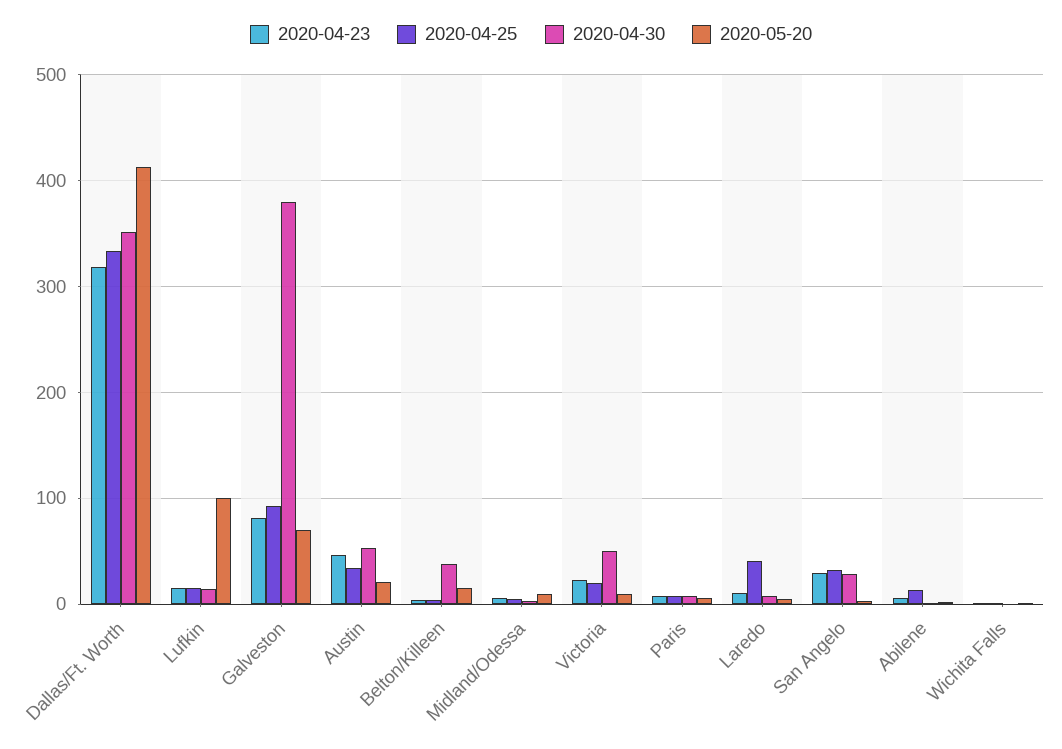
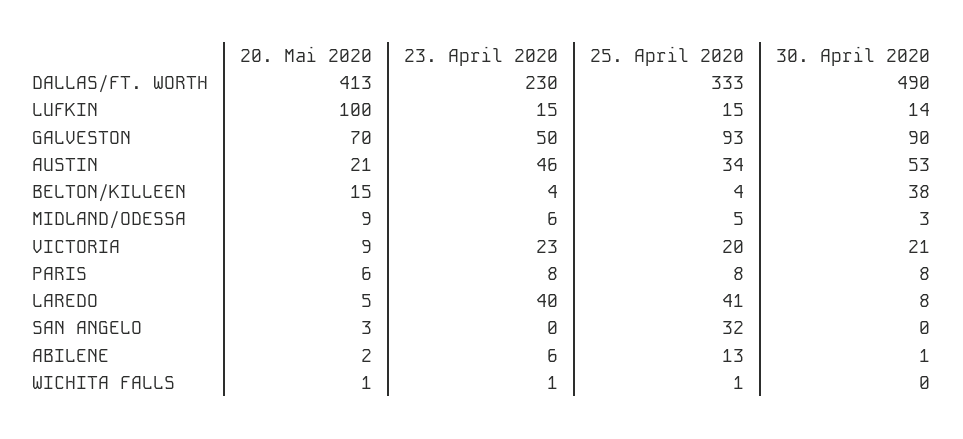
  {
    "2020-04-23": {
-     "Dallas/Ft. Worth": 320,
+     "Dallas/Ft. Worth": 230,
      "Lufkin": 15,
-     "Galveston": 80,
+     "Galveston": 50,
      "Austin": 46,
      "Belton/Killeen": 4,
      "Midland/Odessa": 6,
      "Victoria": 23,
      "Paris": 8,
-     "Laredo": 10,
+     "Laredo": 40,
-     "San Angelo": 30,
+     "San Angelo": 0,
      "Abilene": 6,
      "Wichita Falls": 1
    },
    "2020-04-25": {
      "Dallas/Ft. Worth": 333,
      "Lufkin": 15,
      "Galveston": 93,
      "Austin": 34,
      "Belton/Killeen": 4,
      "Midland/Odessa": 5,
      "Victoria": 20,
      "Paris": 8,
      "Laredo": 41,
      "San Angelo": 32,
      "Abilene": 13,
      "Wichita Falls": 1
    },
    "2020-04-30": {
-     "Dallas/Ft. Worth": 350,
+     "Dallas/Ft. Worth": 490,
      "Lufkin": 14,
-     "Galveston": 380,
+     "Galveston": 90,
      "Austin": 53,
      "Belton/Killeen": 38,
      "Midland/Odessa": 3,
-     "Victoria": 50,
+     "Victoria": 21,
      "Paris": 8,
      "Laredo": 8,
-     "San Angelo": 30,
+     "San Angelo": 0,
      "Abilene": 1,
      "Wichita Falls": 0
    },
    "2020-05-20": {
      "Dallas/Ft. Worth": 413,
      "Lufkin": 100,
      "Galveston": 70,
      "Austin": 21,
      "Belton/Killeen": 15,
      "Midland/Odessa": 9,
      "Victoria": 9,
      "Paris": 6,
      "Laredo": 5,
      "San Angelo": 3,
      "Abilene": 2,
      "Wichita Falls": 1
    }
  }

